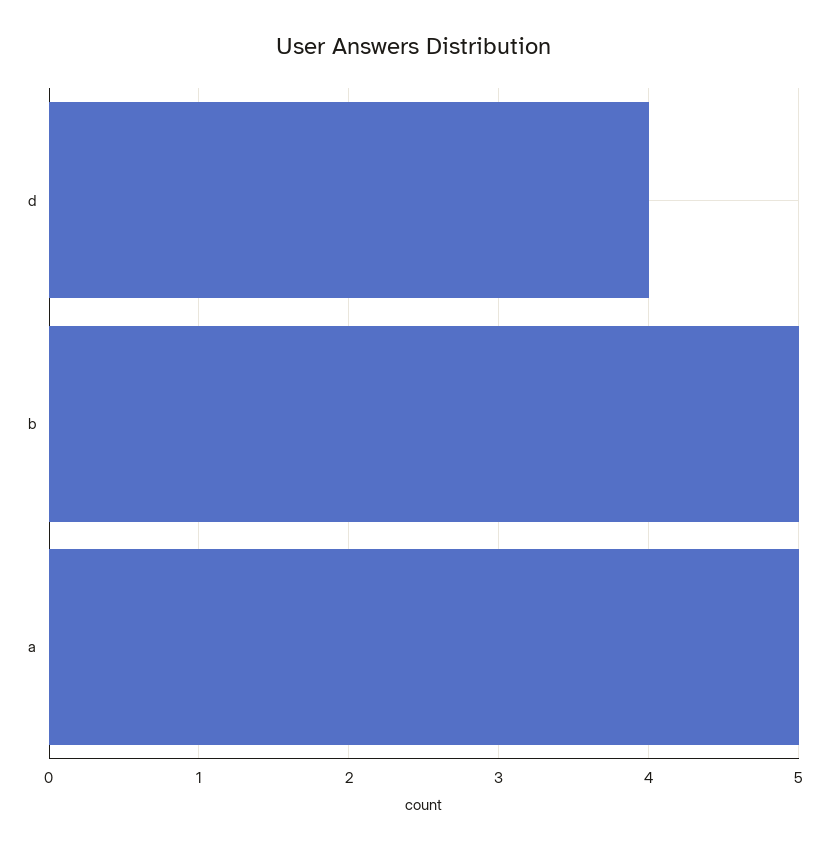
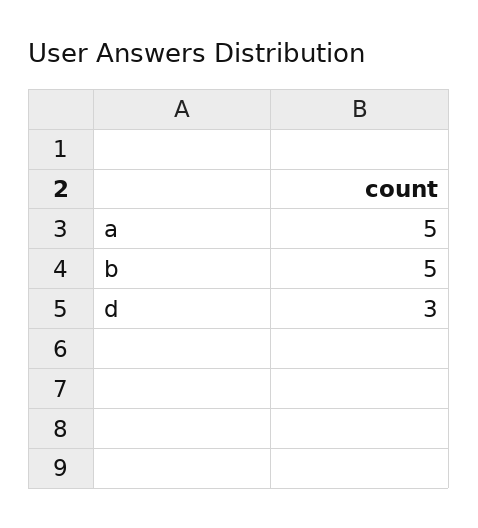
  {
-   "d": 4,
+   "d": 3,
    "b": 5,
    "a": 5
  }

